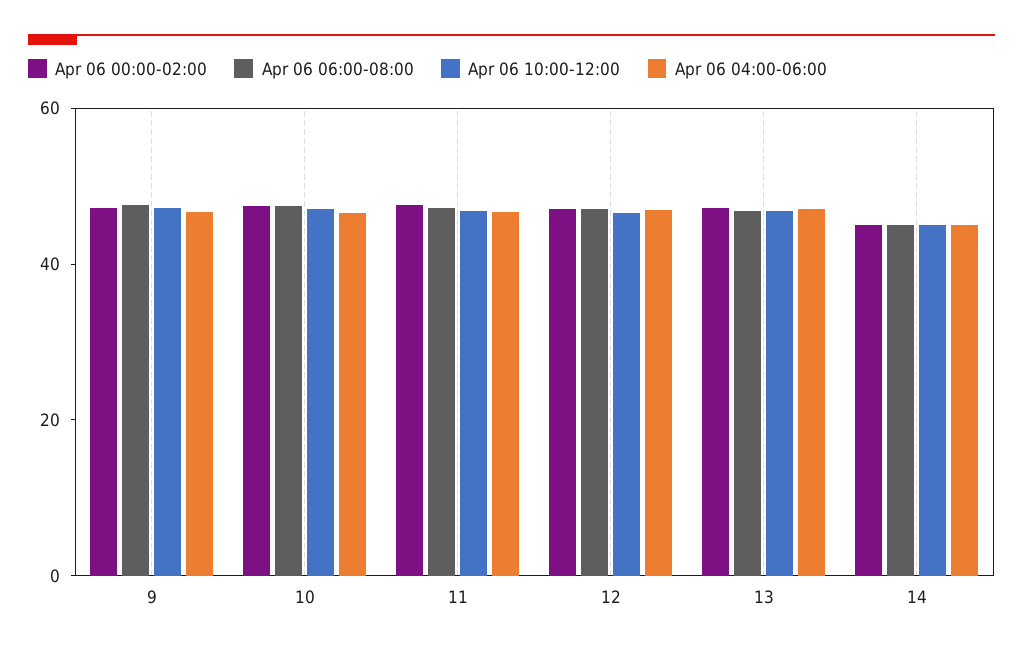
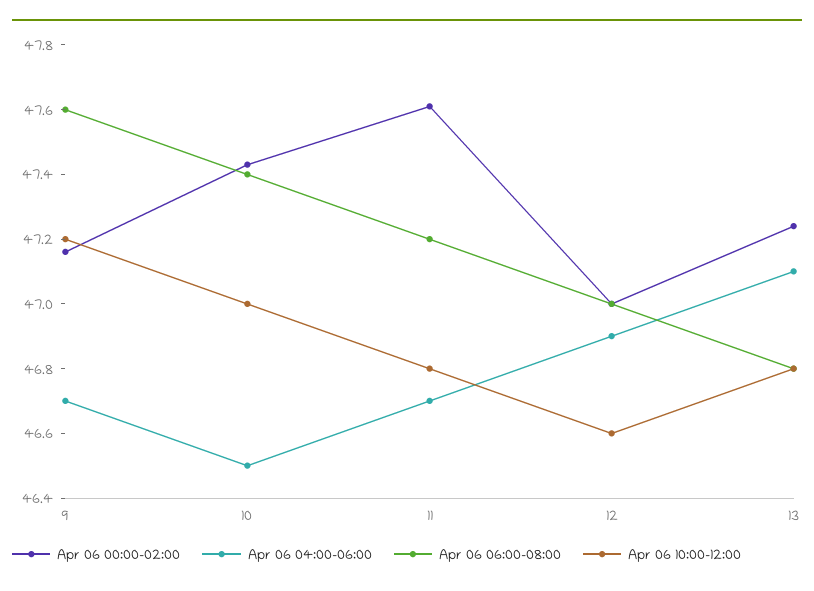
  {
    "Apr 06 00:00-02:00": {
      "9": 47.15,
      "10": 47.45,
      "11": 47.6,
      "12": 47,
-     "13": 47.25,
+     "13": 47.25
-     "14": 45
    },
    "Apr 06 06:00-08:00": {
      "9": 47.6,
      "10": 47.4,
      "11": 47.2,
      "12": 47,
-     "13": 46.8,
+     "13": 46.8
-     "14": 45
    },
    "Apr 06 10:00-12:00": {
      "9": 47.2,
      "10": 47,
      "11": 46.8,
      "12": 46.6,
-     "13": 46.8,
+     "13": 46.8
-     "14": 45
    },
    "Apr 06 04:00-06:00": {
      "9": 46.7,
      "10": 46.5,
      "11": 46.7,
      "12": 46.9,
-     "13": 47.1,
+     "13": 47.1
-     "14": 45
    }
  }

